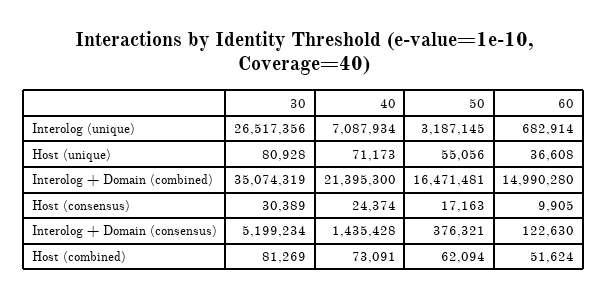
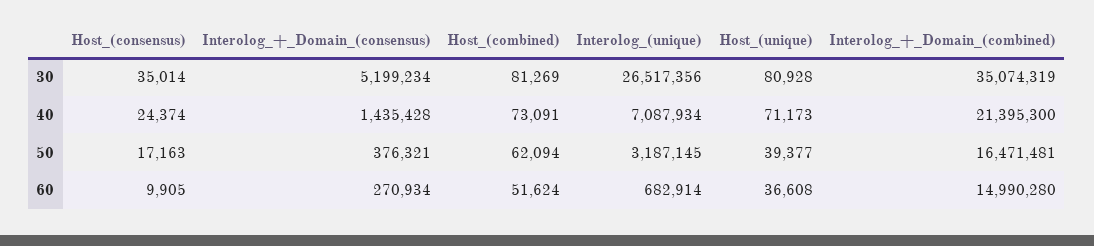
  {
    "30": {
      "Interolog (unique)": 26517356,
      "Host (unique)": 80928,
      "Interolog + Domain (combined)": 35074319,
-     "Host (consensus)": 30389,
+     "Host (consensus)": 35014,
      "Interolog + Domain (consensus)": 5199234,
      "Host (combined)": 81269
    },
    "40": {
      "Interolog (unique)": 7087934,
      "Host (unique)": 71173,
      "Interolog + Domain (combined)": 21395300,
      "Host (consensus)": 24374,
      "Interolog + Domain (consensus)": 1435428,
      "Host (combined)": 73091
    },
    "50": {
      "Interolog (unique)": 3187145,
-     "Host (unique)": 55056,
+     "Host (unique)": 39377,
      "Interolog + Domain (combined)": 16471481,
      "Host (consensus)": 17163,
      "Interolog + Domain (consensus)": 376321,
      "Host (combined)": 62094
    },
    "60": {
      "Interolog (unique)": 682914,
      "Host (unique)": 36608,
      "Interolog + Domain (combined)": 14990280,
      "Host (consensus)": 9905,
-     "Interolog + Domain (consensus)": 122630,
+     "Interolog + Domain (consensus)": 270934,
      "Host (combined)": 51624
    }
  }

